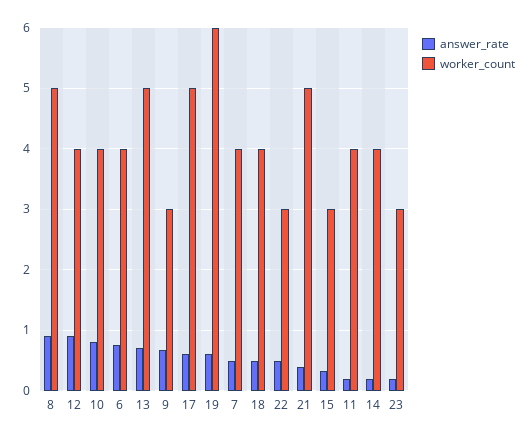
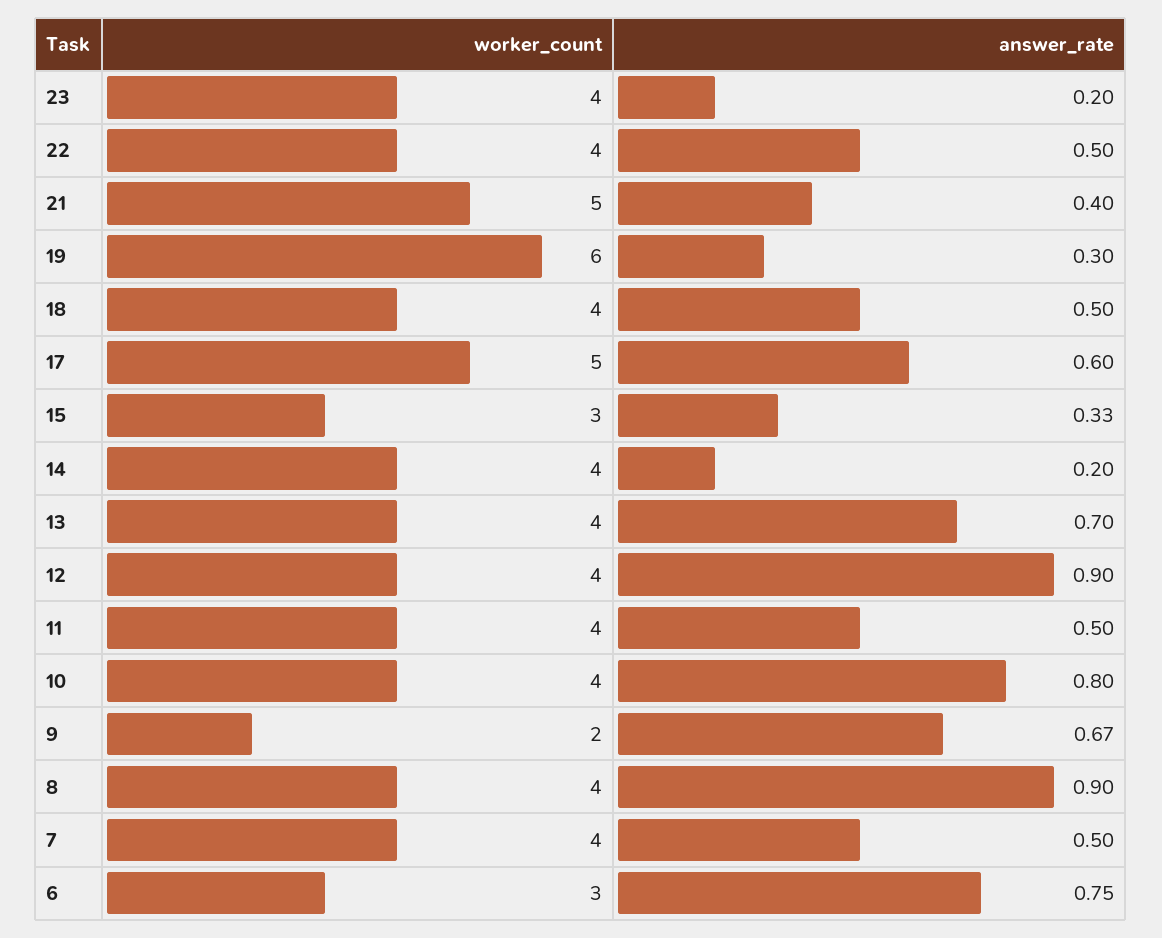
  {
    "answer_rate": {
      "8": 0.9,
      "12": 0.9,
      "10": 0.8,
      "6": 0.75,
      "13": 0.7,
      "9": 0.67,
      "17": 0.6,
-     "19": 0.6,
+     "19": 0.3,
      "7": 0.5,
      "18": 0.5,
      "22": 0.5,
      "21": 0.4,
      "15": 0.33,
-     "11": 0.2,
+     "11": 0.5,
      "14": 0.2,
      "23": 0.2
    },
    "worker_count": {
-     "8": 5,
+     "8": 4,
      "12": 4,
      "10": 4,
-     "6": 4,
+     "6": 3,
-     "13": 5,
+     "13": 4,
-     "9": 3,
+     "9": 2,
      "17": 5,
      "19": 6,
      "7": 4,
      "18": 4,
-     "22": 3,
+     "22": 4,
      "21": 5,
      "15": 3,
      "11": 4,
      "14": 4,
-     "23": 3
+     "23": 4
    }
  }

